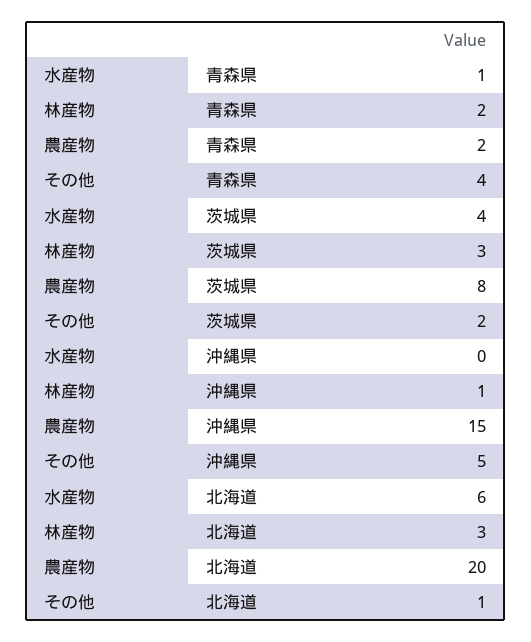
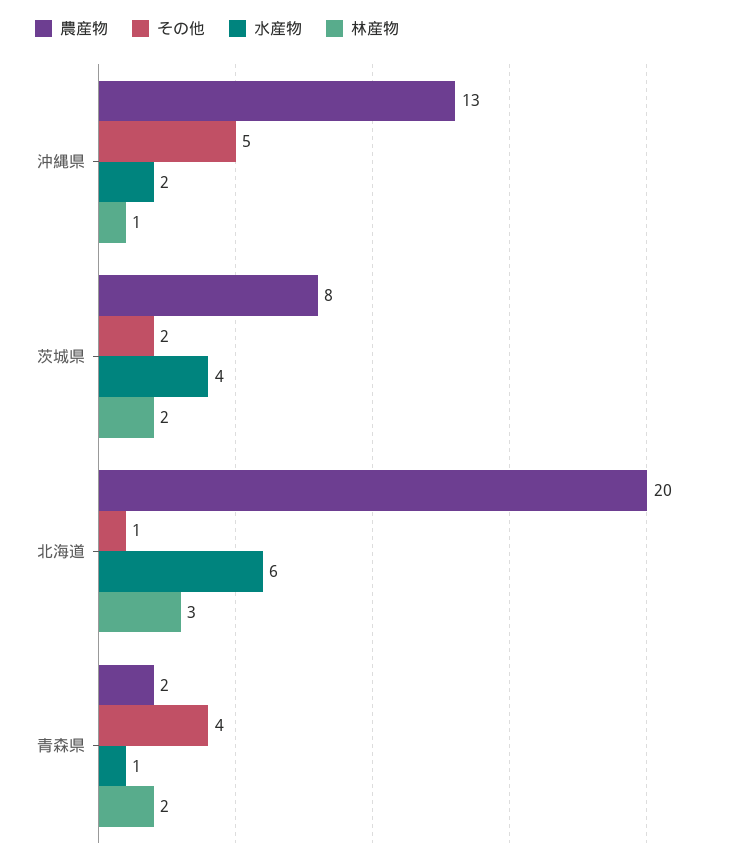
  {
    "水産物": {
      "青森県": 1,
      "茨城県": 4,
-     "沖縄県": 0,
+     "沖縄県": 2,
      "北海道": 6
    },
    "林産物": {
      "青森県": 2,
-     "茨城県": 3,
+     "茨城県": 2,
      "沖縄県": 1,
      "北海道": 3
    },
    "農産物": {
      "青森県": 2,
      "茨城県": 8,
-     "沖縄県": 15,
+     "沖縄県": 13,
      "北海道": 20
    },
    "その他": {
      "青森県": 4,
      "茨城県": 2,
      "沖縄県": 5,
      "北海道": 1
    }
  }

